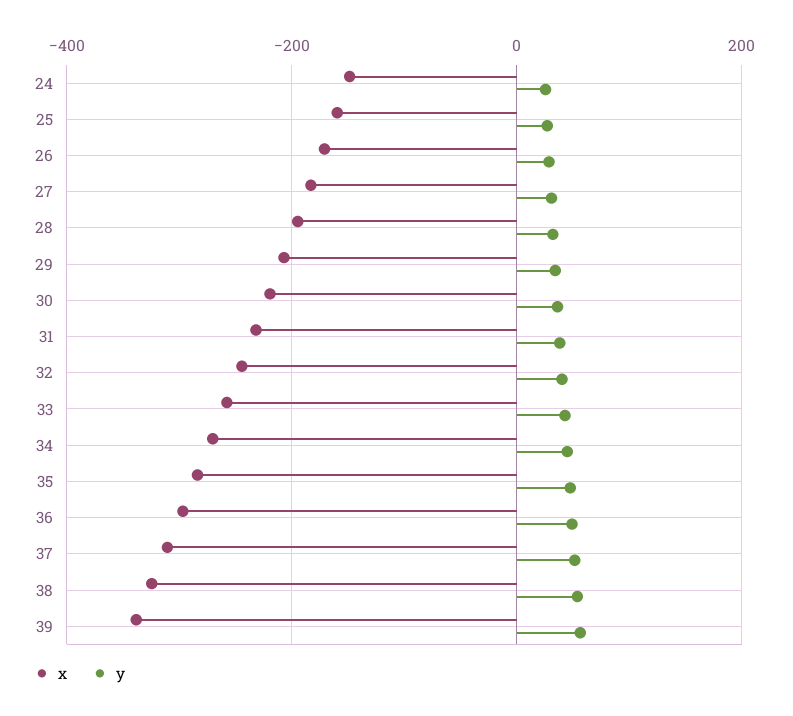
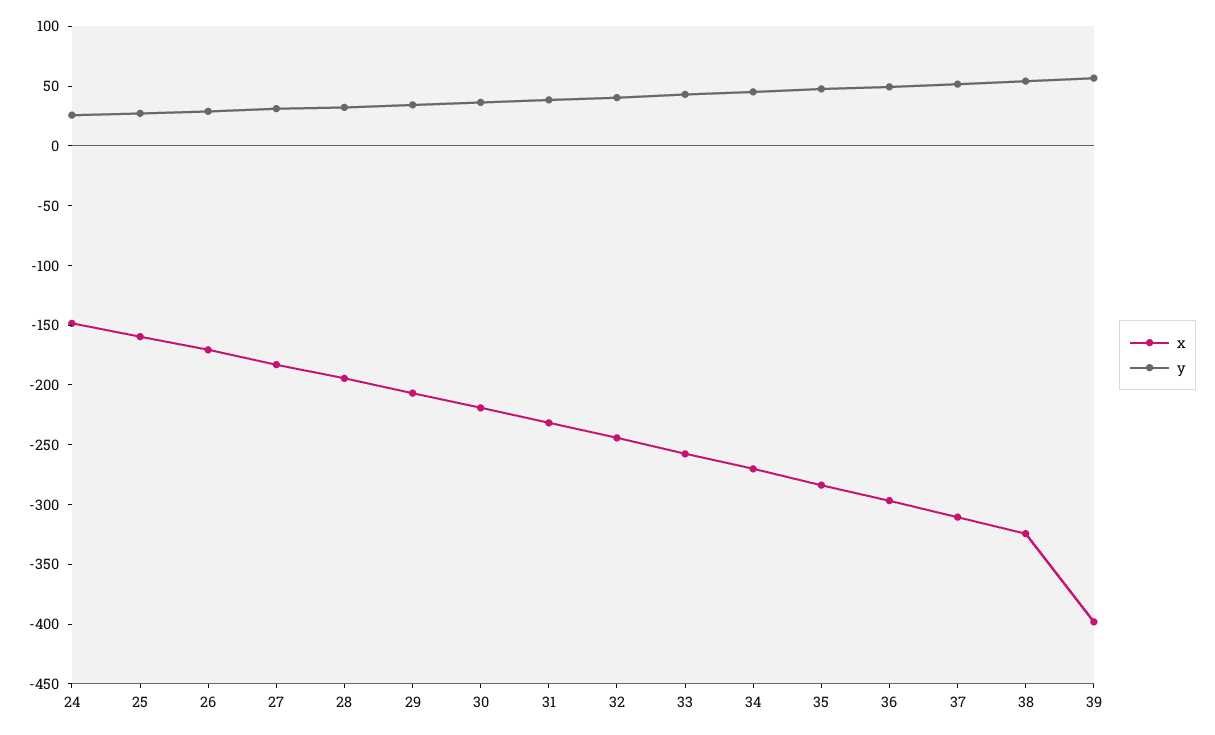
  {
    "x": {
      "24": -150,
      "25": -160,
      "26": -170,
      "27": -180,
      "28": -190,
      "29": -210,
      "30": -220,
      "31": -230,
      "32": -240,
      "33": -260,
      "34": -270,
      "35": -280,
      "36": -300,
      "37": -310,
      "38": -320,
-     "39": -340
+     "39": -400
    },
    "y": {
      "24": 30,
      "25": 30,
      "26": 30,
      "27": 30,
      "28": 30,
      "29": 30,
      "30": 40,
      "31": 40,
      "32": 40,
      "33": 40,
      "34": 50,
      "35": 50,
      "36": 50,
      "37": 50,
      "38": 50,
      "39": 60
    }
  }

